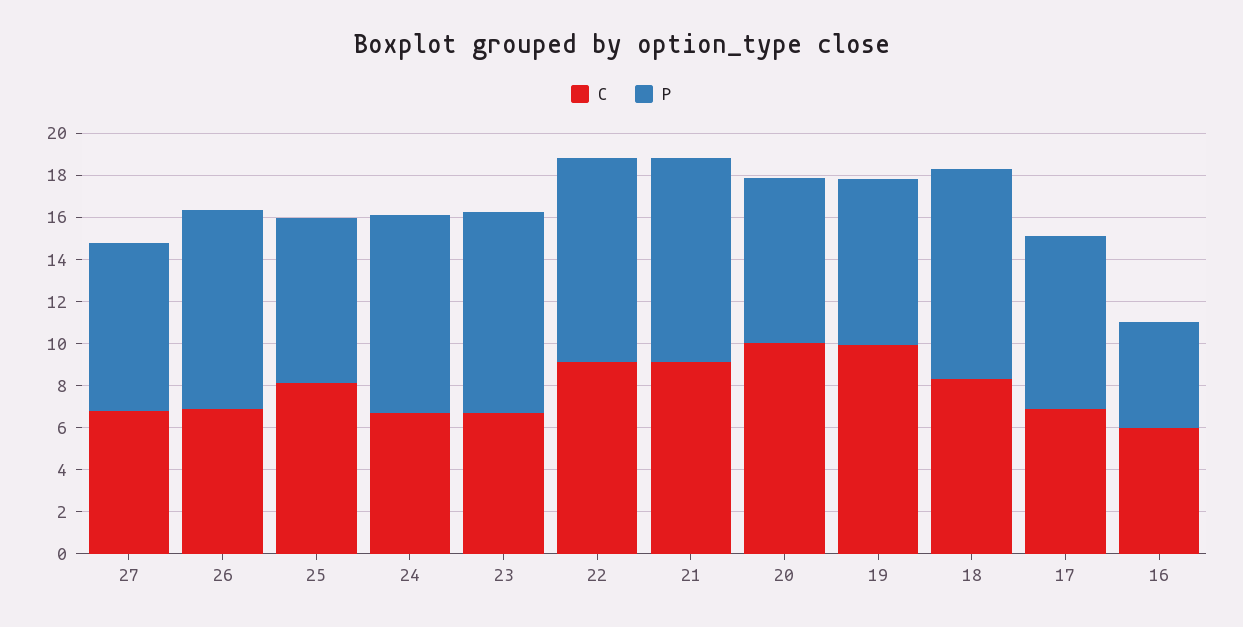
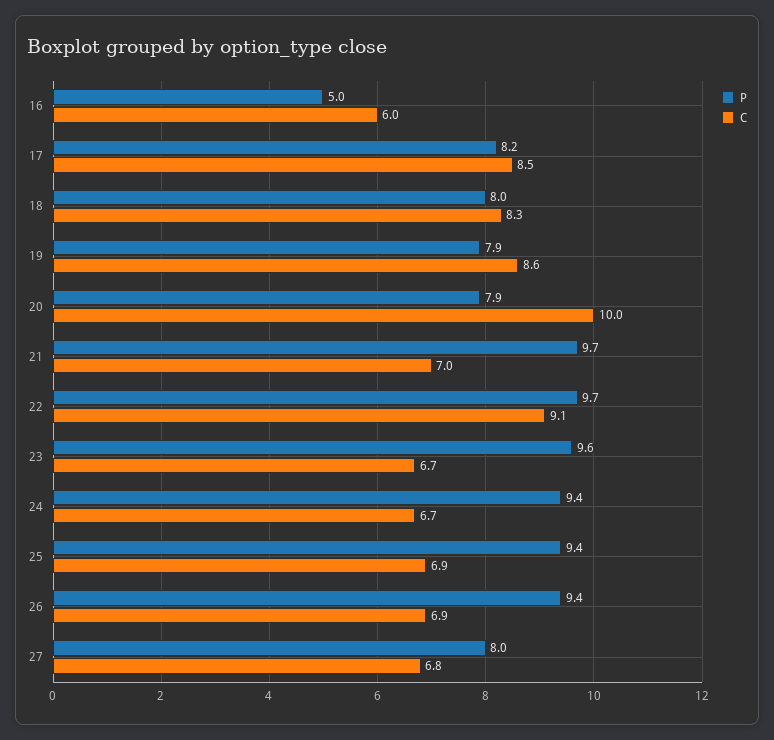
  {
    "C": {
      "27": 6.8,
      "26": 6.9,
-     "25": 8,
+     "25": 6.9,
      "24": 6.7,
      "23": 6.7,
      "22": 9.1,
-     "21": 9,
+     "21": 7,
      "20": 10,
-     "19": 10,
+     "19": 8.6,
      "18": 8.3,
-     "17": 7,
+     "17": 8.5,
      "16": 6
    },
    "P": {
      "27": 8,
      "26": 9.4,
-     "25": 8,
+     "25": 9.4,
      "24": 9.4,
      "23": 9.6,
      "22": 9.7,
      "21": 9.7,
      "20": 7.9,
      "19": 7.9,
-     "18": 10,
+     "18": 8,
      "17": 8.2,
      "16": 5
    }
  }

